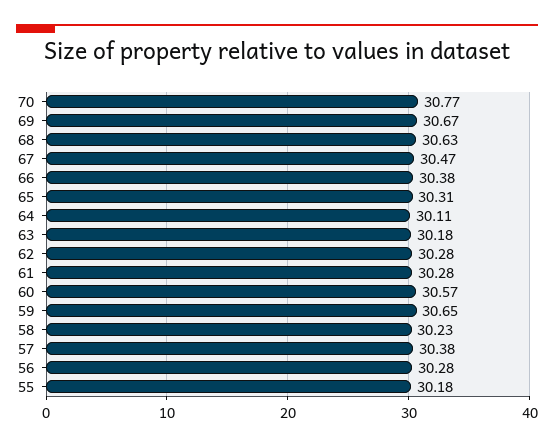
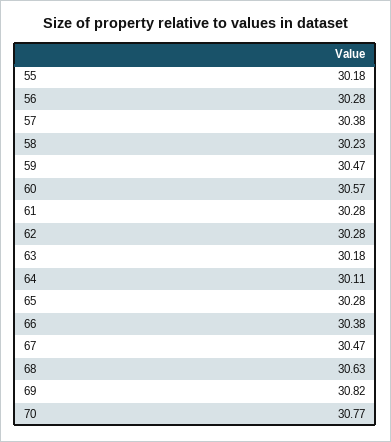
  {
    "70": 30.77,
-   "69": 30.67,
+   "69": 30.82,
    "68": 30.63,
    "67": 30.47,
    "66": 30.38,
-   "65": 30.31,
+   "65": 30.28,
    "64": 30.11,
    "63": 30.18,
    "62": 30.28,
    "61": 30.28,
    "60": 30.57,
-   "59": 30.65,
+   "59": 30.47,
    "58": 30.23,
    "57": 30.38,
    "56": 30.28,
    "55": 30.18
  }

